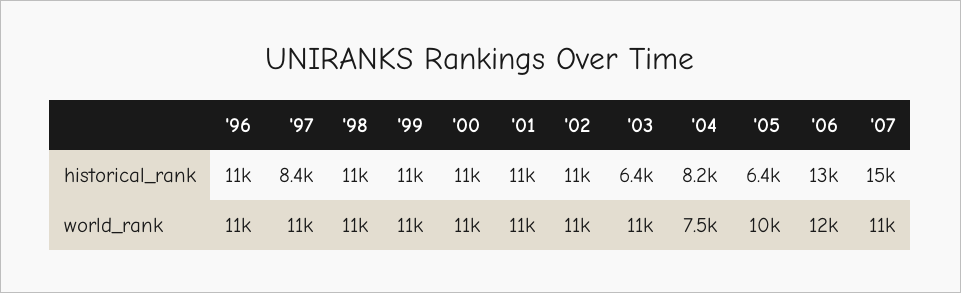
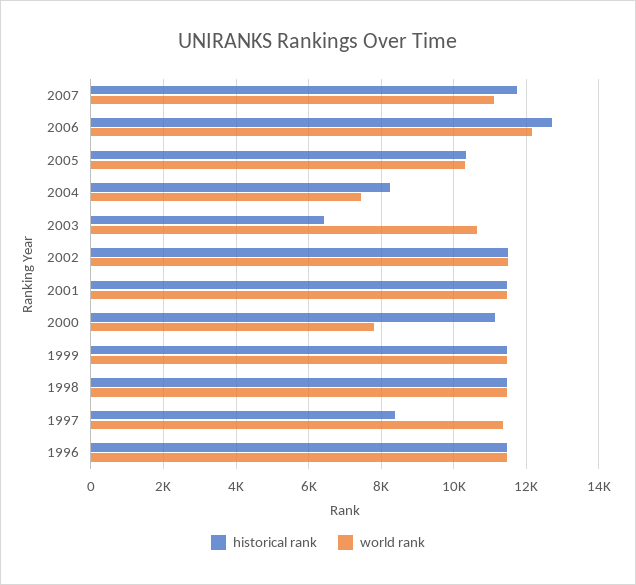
  {
    "historical_rank": {
      "'96": 11000,
      "'97": 8400,
      "'98": 11000,
      "'99": 11000,
      "'00": 11000,
      "'01": 11000,
      "'02": 11000,
      "'03": 6400,
      "'04": 8200,
-     "'05": 6400,
+     "'05": 10400,
      "'06": 13000,
-     "'07": 15000
+     "'07": 11800
    },
    "world_rank": {
      "'96": 11000,
      "'97": 11000,
      "'98": 11000,
      "'99": 11000,
-     "'00": 11000,
+     "'00": 7800,
      "'01": 11000,
      "'02": 11000,
      "'03": 11000,
      "'04": 7500,
      "'05": 10000,
      "'06": 12000,
      "'07": 11000
    }
  }

